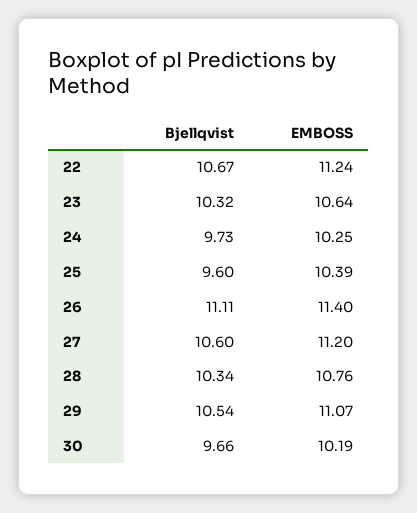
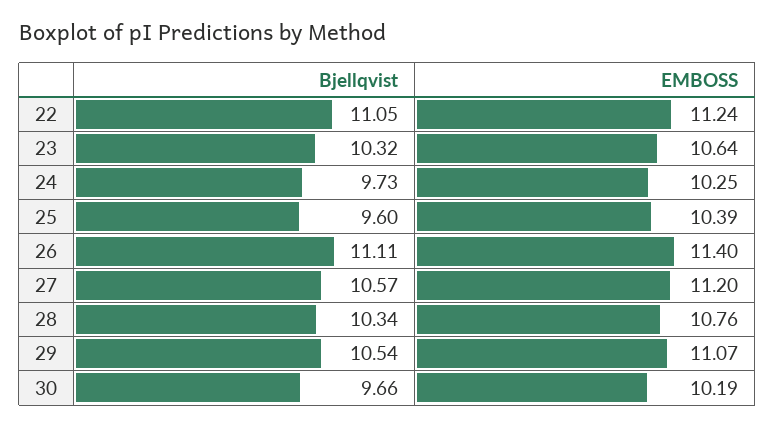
  {
    "Bjellqvist": {
-     "22": 10.67,
+     "22": 11.05,
      "23": 10.32,
      "24": 9.73,
      "25": 9.6,
      "26": 11.11,
-     "27": 10.6,
+     "27": 10.57,
      "28": 10.34,
      "29": 10.54,
      "30": 9.66
    },
    "EMBOSS": {
      "22": 11.24,
      "23": 10.64,
      "24": 10.25,
      "25": 10.39,
      "26": 11.4,
      "27": 11.2,
      "28": 10.76,
      "29": 11.07,
      "30": 10.19
    }
  }

